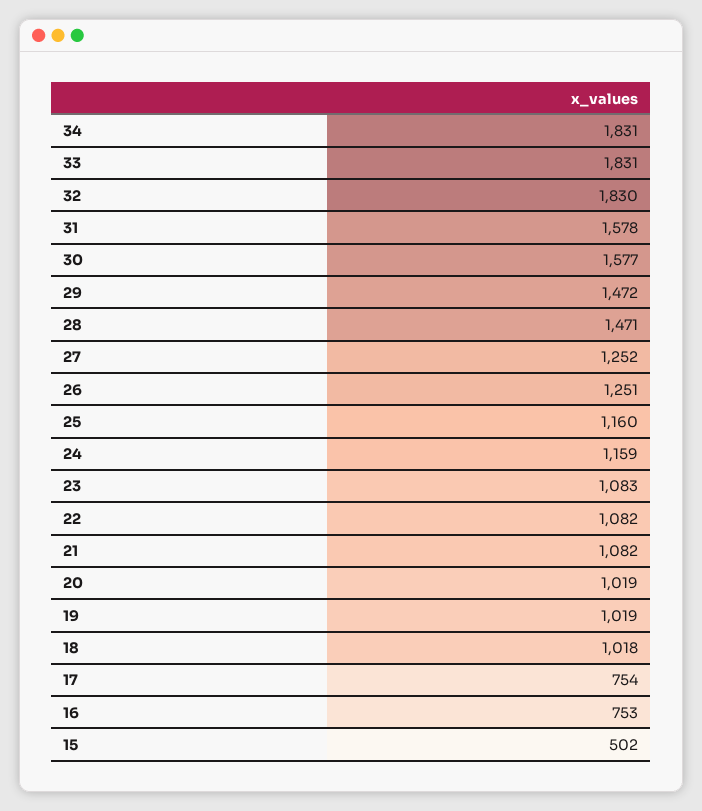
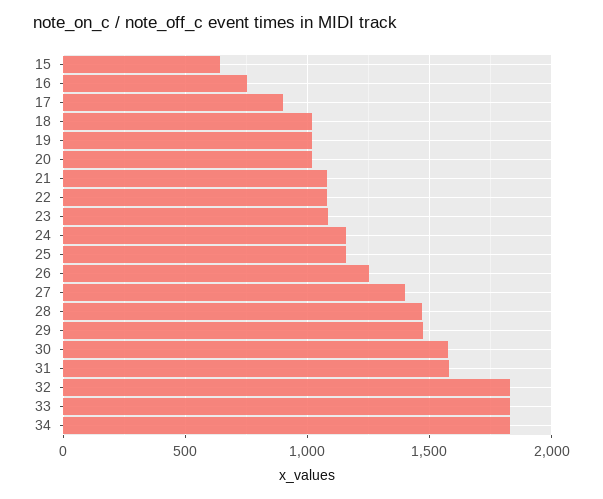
  {
    "34": 1831,
    "33": 1831,
    "32": 1830,
    "31": 1578,
    "30": 1577,
    "29": 1472,
    "28": 1471,
-   "27": 1252,
+   "27": 1400,
    "26": 1251,
    "25": 1160,
    "24": 1159,
    "23": 1083,
    "22": 1082,
    "21": 1082,
    "20": 1019,
    "19": 1019,
    "18": 1018,
-   "17": 754,
+   "17": 900,
    "16": 753,
-   "15": 502
+   "15": 650
  }

